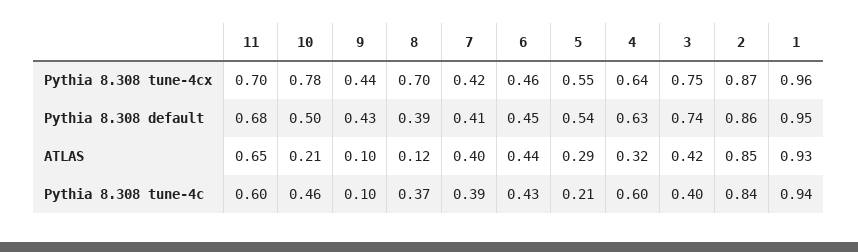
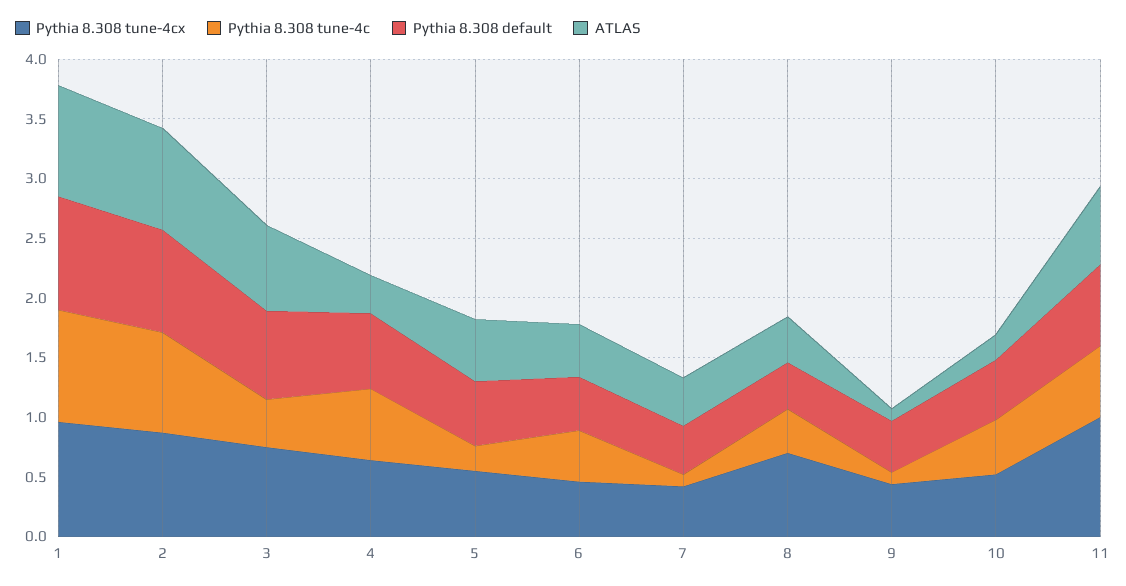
  {
    "Pythia 8.308 tune-4cx": {
-     "11": 0.7,
+     "11": 1,
-     "10": 0.78,
+     "10": 0.5,
      "9": 0.44,
      "8": 0.7,
      "7": 0.42,
      "6": 0.46,
      "5": 0.55,
      "4": 0.64,
      "3": 0.75,
      "2": 0.87,
      "1": 0.96
    },
    "Pythia 8.308 default": {
      "11": 0.68,
      "10": 0.5,
      "9": 0.43,
      "8": 0.39,
      "7": 0.41,
      "6": 0.45,
      "5": 0.54,
      "4": 0.63,
      "3": 0.74,
      "2": 0.86,
      "1": 0.95
    },
    "ATLAS": {
      "11": 0.65,
      "10": 0.21,
      "9": 0.1,
-     "8": 0.12,
+     "8": 0.4,
      "7": 0.4,
      "6": 0.44,
-     "5": 0.29,
+     "5": 0.5,
      "4": 0.32,
-     "3": 0.42,
+     "3": 0.7,
      "2": 0.85,
      "1": 0.93
    },
    "Pythia 8.308 tune-4c": {
      "11": 0.6,
      "10": 0.46,
      "9": 0.1,
      "8": 0.37,
-     "7": 0.39,
+     "7": 0.1,
      "6": 0.43,
      "5": 0.21,
      "4": 0.6,
      "3": 0.4,
      "2": 0.84,
      "1": 0.94
    }
  }

